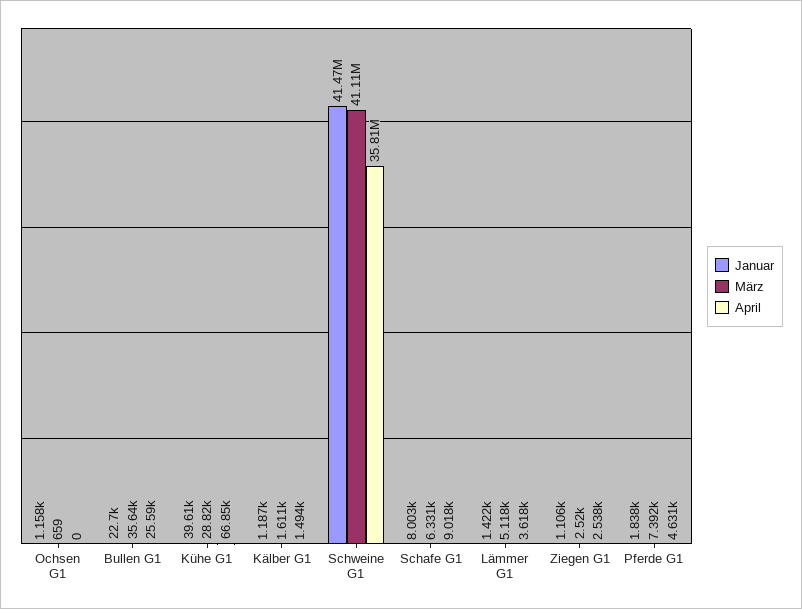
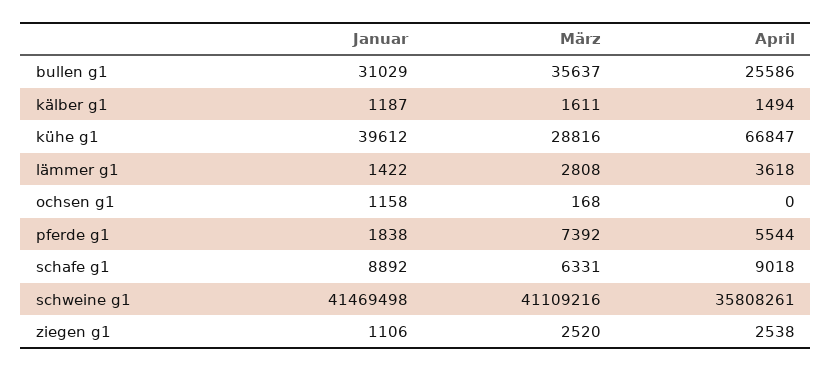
  {
    "Januar": {
      "Ochsen G1": 1158,
-     "Bullen G1": 22700,
+     "Bullen G1": 31029,
      "Kühe G1": 39612,
      "Kälber G1": 1187,
      "Schweine G1": 41469498,
-     "Schafe G1": 8003,
+     "Schafe G1": 8892,
      "Lämmer G1": 1422,
      "Ziegen G1": 1106,
      "Pferde G1": 1838
    },
    "März": {
-     "Ochsen G1": 659,
+     "Ochsen G1": 168,
      "Bullen G1": 35637,
      "Kühe G1": 28816,
      "Kälber G1": 1611,
      "Schweine G1": 41109216,
      "Schafe G1": 6331,
-     "Lämmer G1": 5118,
+     "Lämmer G1": 2808,
      "Ziegen G1": 2520,
      "Pferde G1": 7392
    },
    "April": {
      "Ochsen G1": 0,
      "Bullen G1": 25586,
      "Kühe G1": 66847,
      "Kälber G1": 1494,
      "Schweine G1": 35808261,
      "Schafe G1": 9018,
      "Lämmer G1": 3618,
      "Ziegen G1": 2538,
-     "Pferde G1": 4631
+     "Pferde G1": 5544
    }
  }

